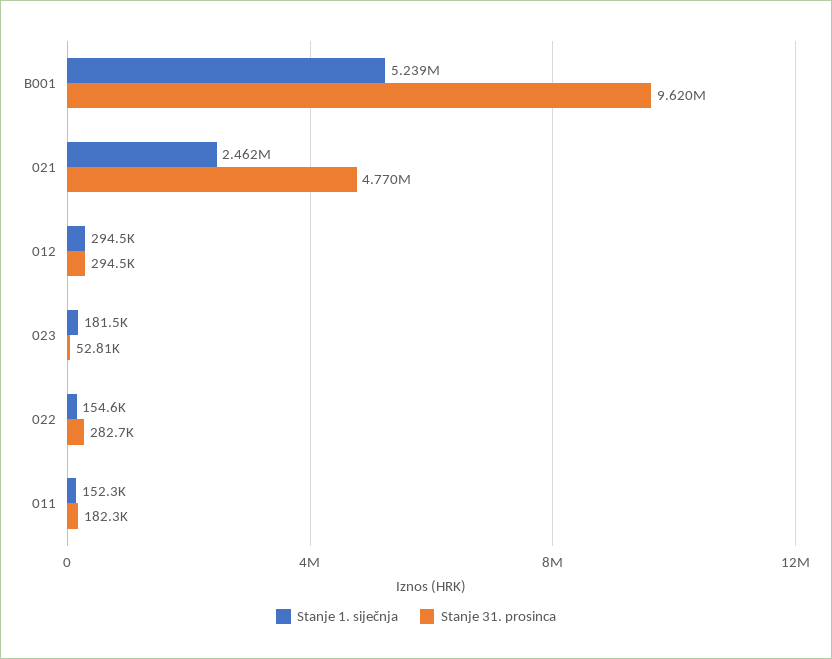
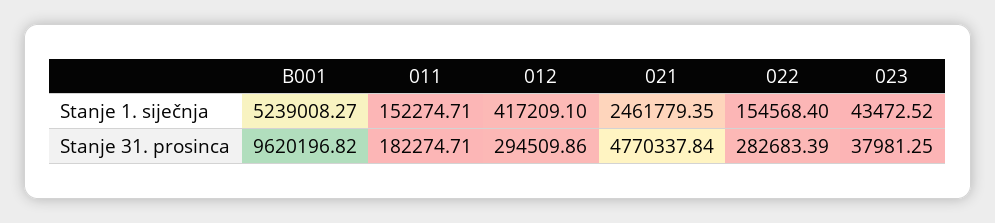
  {
    "Stanje 1. siječnja": {
      "B001": 5239008.27,
      "021": 2461779.35,
-     "012": 294500,
+     "012": 417209.1,
-     "023": 181500,
+     "023": 43472.52,
      "022": 154568.4,
      "011": 152274.71
    },
    "Stanje 31. prosinca": {
      "B001": 9620196.82,
      "021": 4770337.84,
      "012": 294509.86,
-     "023": 52810,
+     "023": 37981.25,
      "022": 282683.39,
      "011": 182274.71
    }
  }

